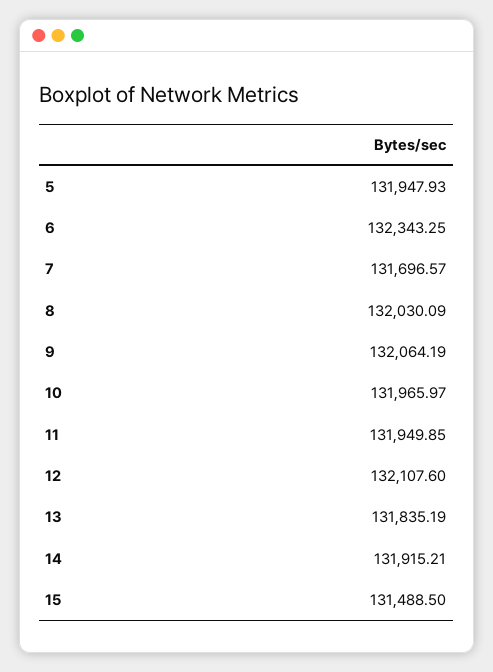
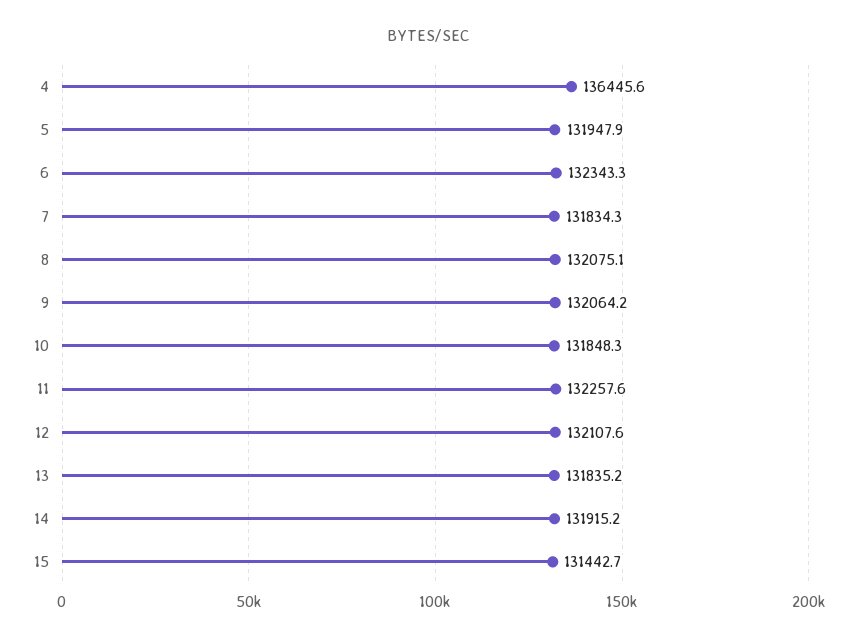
  {
    "5": 131947.93,
    "6": 132343.25,
-   "7": 131696.57,
+   "7": 131834.3,
-   "8": 132030.09,
+   "8": 132075.1,
    "9": 132064.19,
-   "10": 131965.97,
+   "10": 131848.3,
-   "11": 131949.85,
+   "11": 132257.6,
    "12": 132107.6,
    "13": 131835.19,
    "14": 131915.21,
-   "15": 131488.5
+   "15": 131442.7,
+   "4": 136445.6
  }

